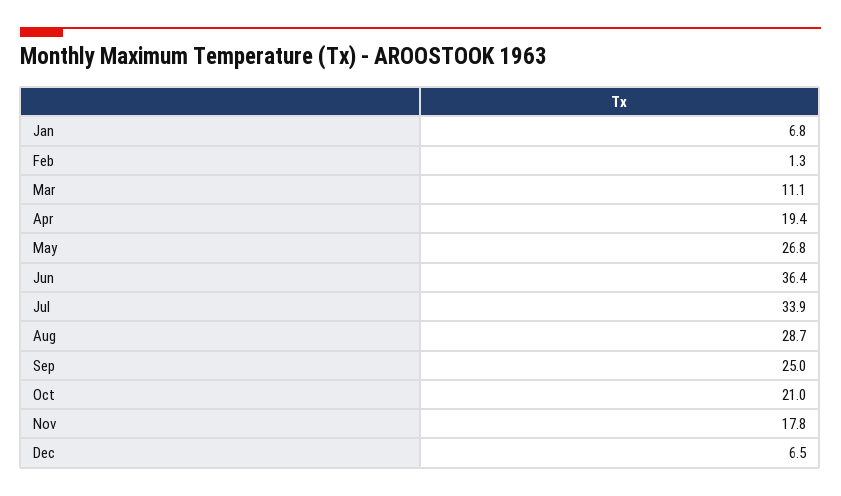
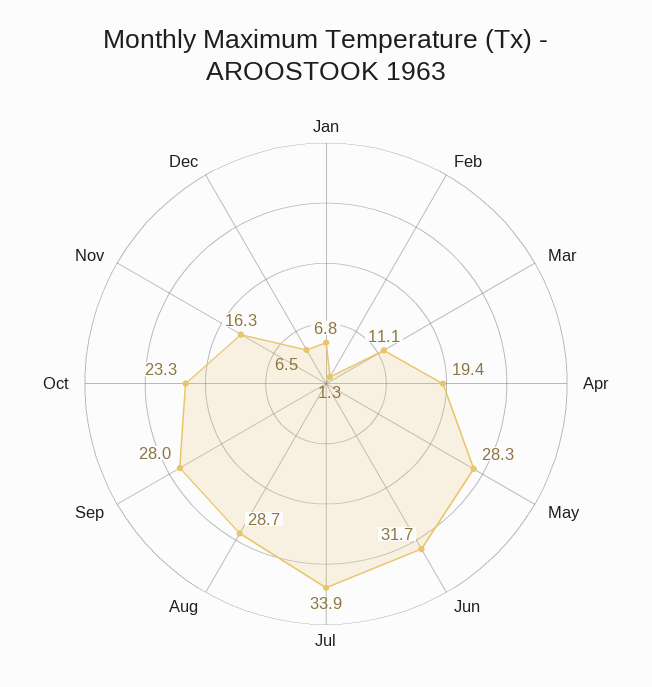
  {
    "Jan": 6.8,
    "Feb": 1.3,
    "Mar": 11.1,
    "Apr": 19.4,
-   "May": 26.8,
+   "May": 28.3,
-   "Jun": 36.4,
+   "Jun": 31.7,
    "Jul": 33.9,
    "Aug": 28.7,
-   "Sep": 25,
+   "Sep": 28,
-   "Oct": 21,
+   "Oct": 23.3,
-   "Nov": 17.8,
+   "Nov": 16.3,
    "Dec": 6.5
  }

